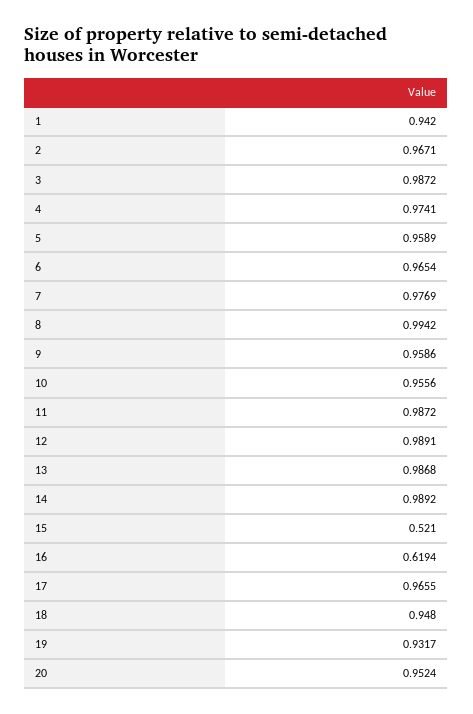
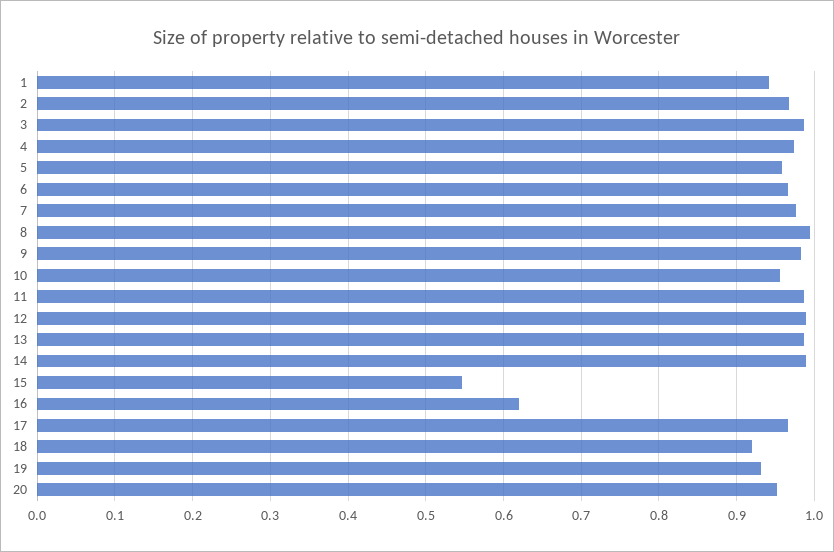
  {
    "1": 0.942,
    "2": 0.9671,
    "3": 0.9872,
    "4": 0.9741,
    "5": 0.9589,
    "6": 0.9654,
    "7": 0.9769,
    "8": 0.9942,
-   "9": 0.9586,
+   "9": 0.98,
    "10": 0.9556,
    "11": 0.9872,
    "12": 0.9891,
    "13": 0.9868,
    "14": 0.9892,
-   "15": 0.521,
+   "15": 0.55,
    "16": 0.6194,
    "17": 0.9655,
-   "18": 0.948,
+   "18": 0.92,
    "19": 0.9317,
    "20": 0.9524
  }

